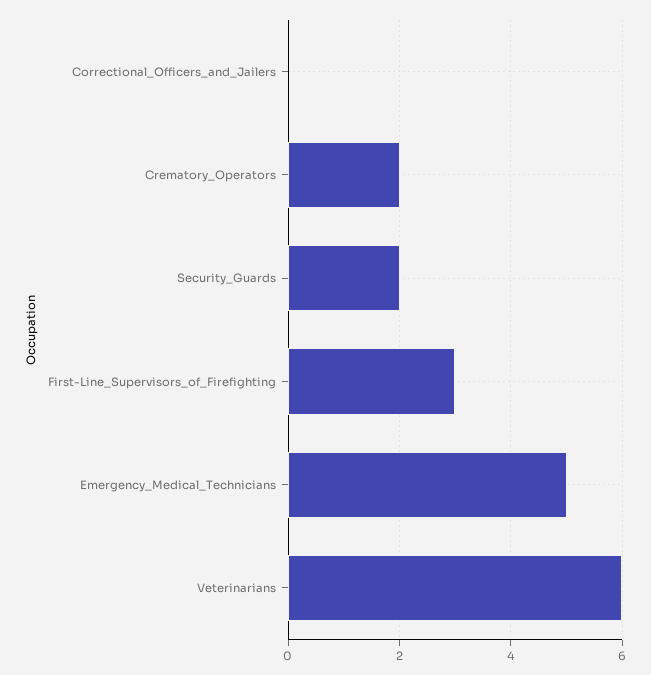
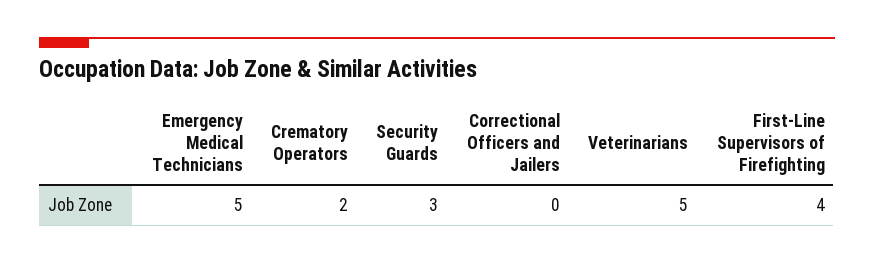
  {
    "Correctional_Officers_and_Jailers": 0,
    "Crematory_Operators": 2,
-   "Security_Guards": 2,
+   "Security_Guards": 3,
-   "First-Line_Supervisors_of_Firefighting": 3,
+   "First-Line_Supervisors_of_Firefighting": 4,
    "Emergency_Medical_Technicians": 5,
-   "Veterinarians": 6
+   "Veterinarians": 5
  }

